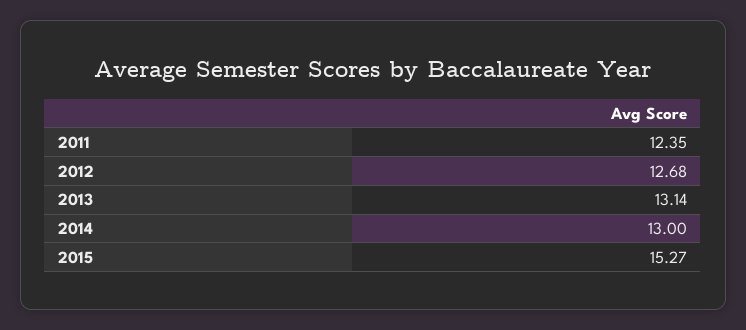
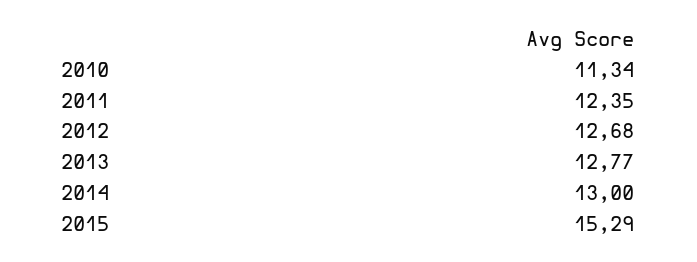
  {
    "2011": 12.35,
    "2012": 12.68,
-   "2013": 13.14,
+   "2013": 12.77,
    "2014": 13,
-   "2015": 15.27
+   "2015": 15.29,
+   "2010": 11.34
  }

